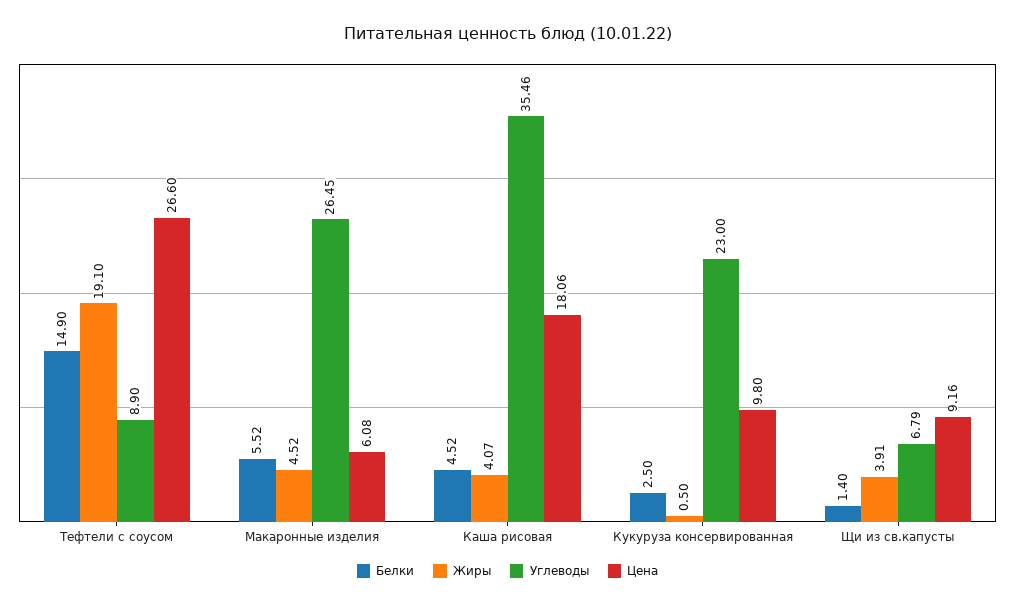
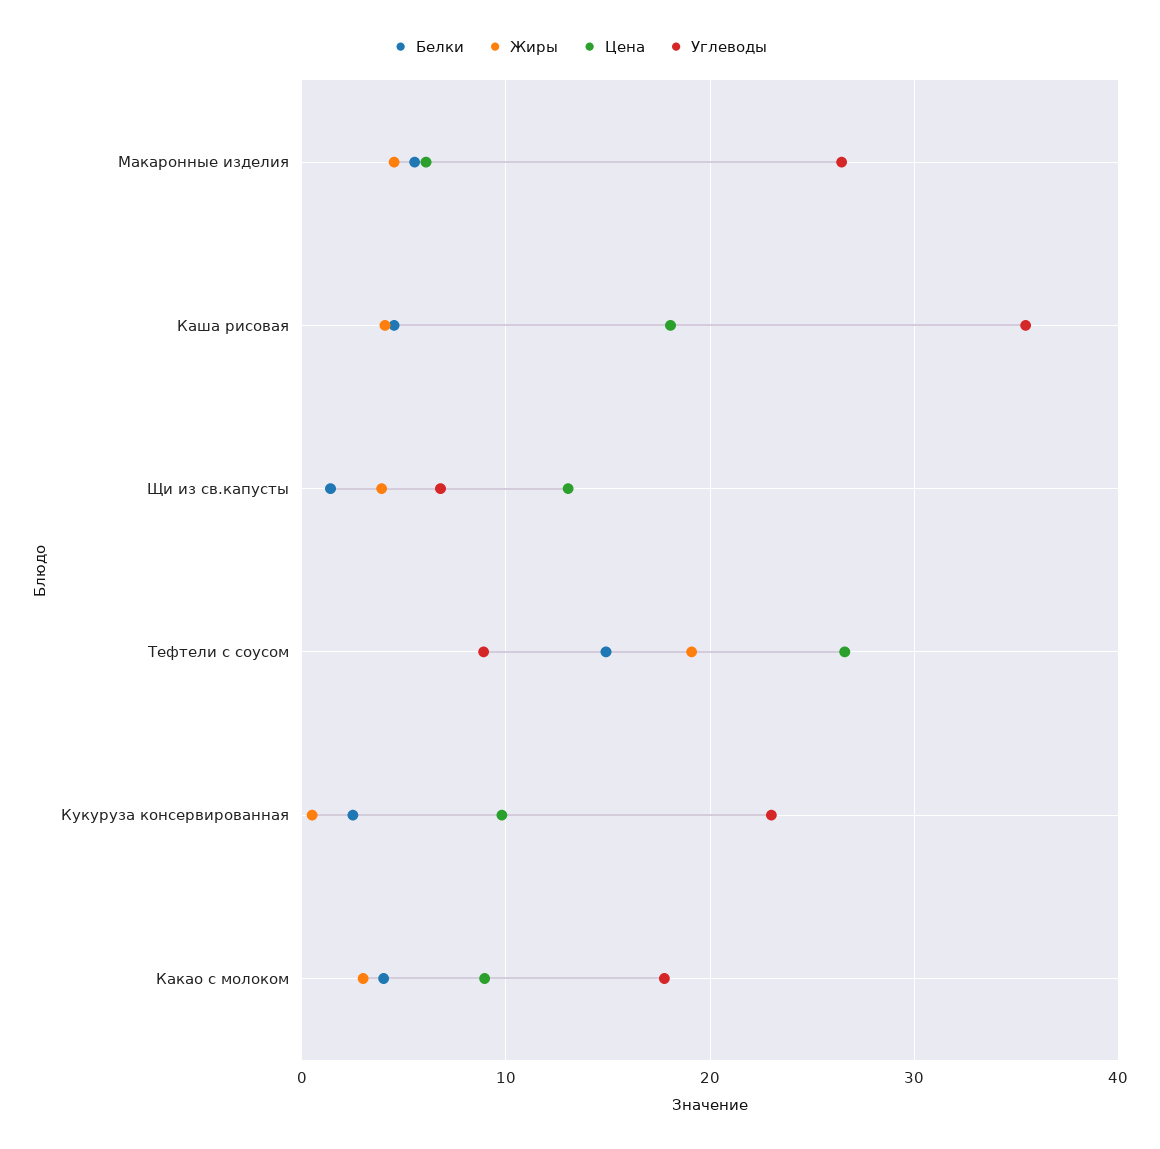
  {
    "Белки": {
      "Тефтели с соусом": 14.9,
      "Макаронные изделия": 5.52,
      "Каша рисовая": 4.52,
      "Кукуруза консервированная": 2.5,
-     "Щи из св.капусты": 1.4
+     "Щи из св.капусты": 1.4,
+     "Какао с молоком": 4
    },
    "Жиры": {
      "Тефтели с соусом": 19.1,
      "Макаронные изделия": 4.52,
      "Каша рисовая": 4.07,
      "Кукуруза консервированная": 0.5,
-     "Щи из св.капусты": 3.91
+     "Щи из св.капусты": 3.91,
+     "Какао с молоком": 3
    },
    "Углеводы": {
      "Тефтели с соусом": 8.9,
      "Макаронные изделия": 26.45,
      "Каша рисовая": 35.46,
      "Кукуруза консервированная": 23,
-     "Щи из св.капусты": 6.79
+     "Щи из св.капусты": 6.79,
+     "Какао с молоком": 18
    },
    "Цена": {
      "Тефтели с соусом": 26.6,
      "Макаронные изделия": 6.08,
      "Каша рисовая": 18.06,
      "Кукуруза консервированная": 9.8,
-     "Щи из св.капусты": 9.16
+     "Щи из св.капусты": 13,
+     "Какао с молоком": 9
    }
  }

